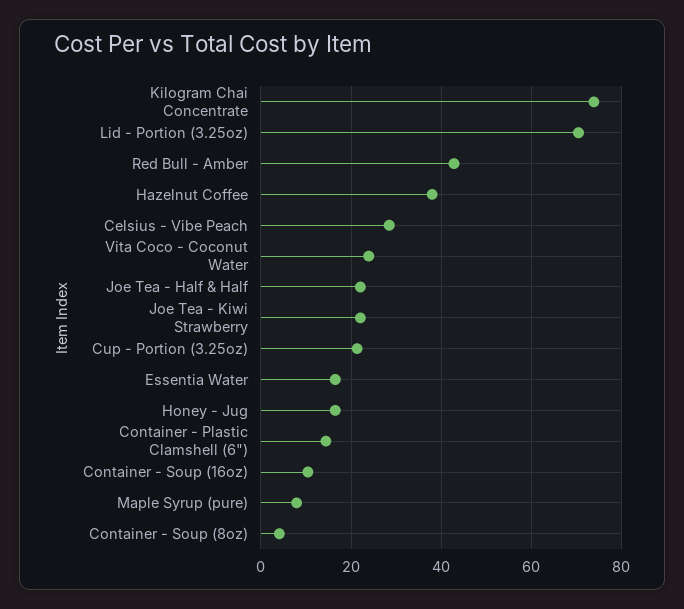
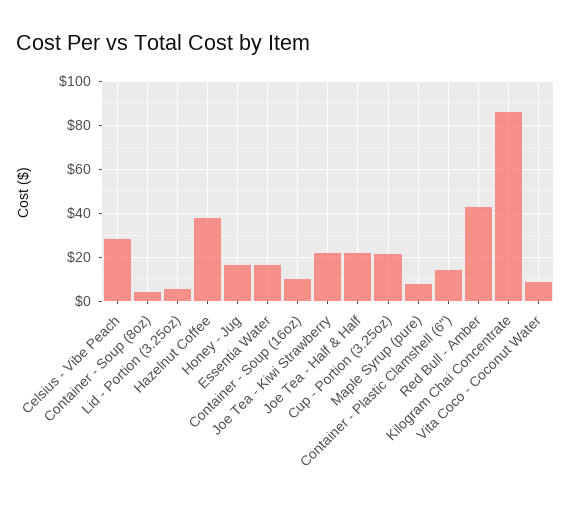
  {
-   "Kilogram Chai Concentrate": 74,
+   "Kilogram Chai Concentrate": 85,
-   "Lid - Portion (3.25oz)": 70,
+   "Lid - Portion (3.25oz)": 5,
    "Red Bull - Amber": 42,
    "Hazelnut Coffee": 38,
    "Celsius - Vibe Peach": 28,
-   "Vita Coco - Coconut Water": 24,
+   "Vita Coco - Coconut Water": 10,
    "Joe Tea - Half & Half": 22,
    "Joe Tea - Kiwi Strawberry": 22,
    "Cup - Portion (3.25oz)": 22,
    "Essentia Water": 16,
    "Honey - Jug": 16,
    "Container - Plastic Clamshell (6\")": 14,
    "Container - Soup (16oz)": 10,
    "Maple Syrup (pure)": 8,
    "Container - Soup (8oz)": 4
  }

